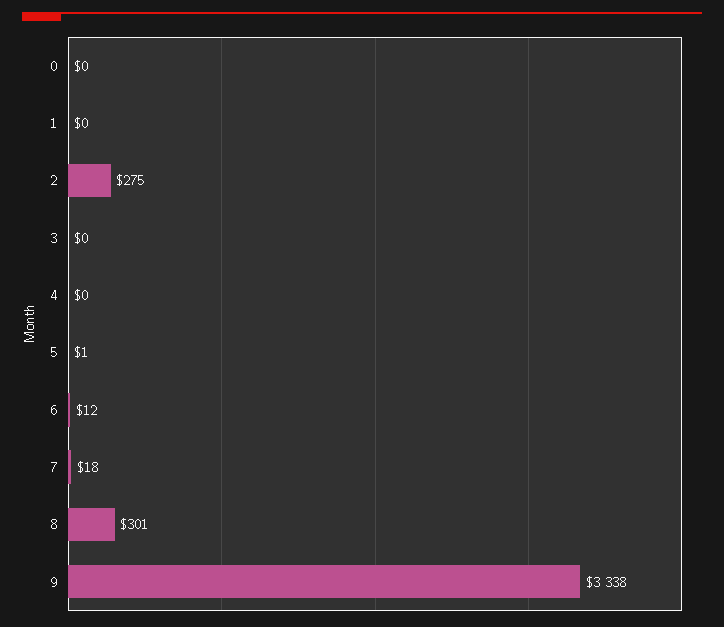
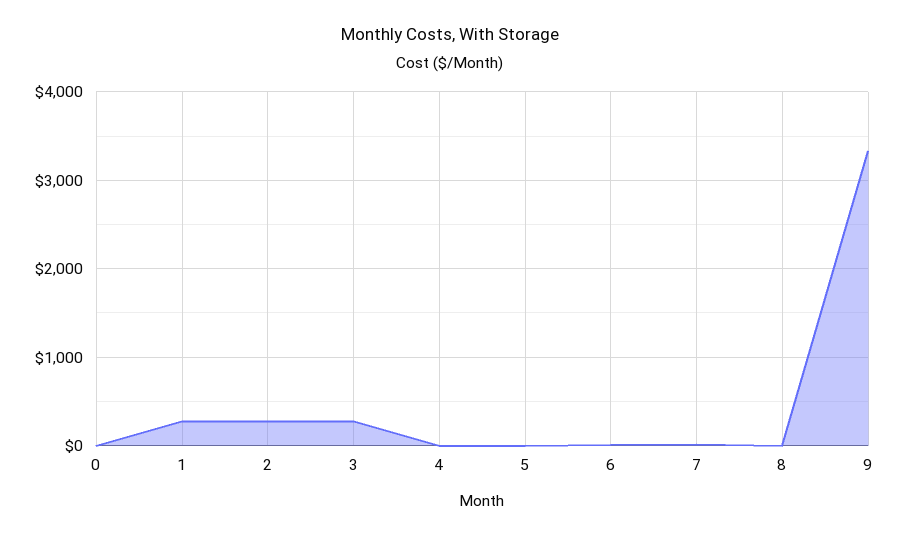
  {
    "0": 0,
-   "1": 0,
+   "1": 300,
    "2": 275,
-   "3": 0,
+   "3": 300,
    "4": 0,
    "5": 1,
    "6": 12,
    "7": 18,
-   "8": 301,
+   "8": 0,
    "9": 3338
  }

